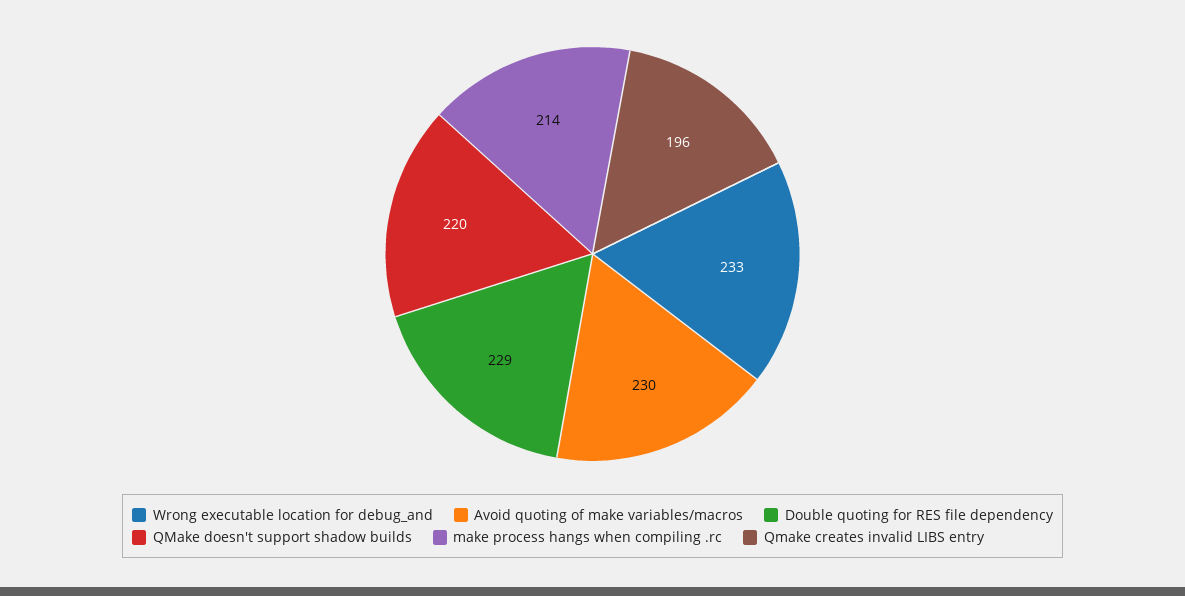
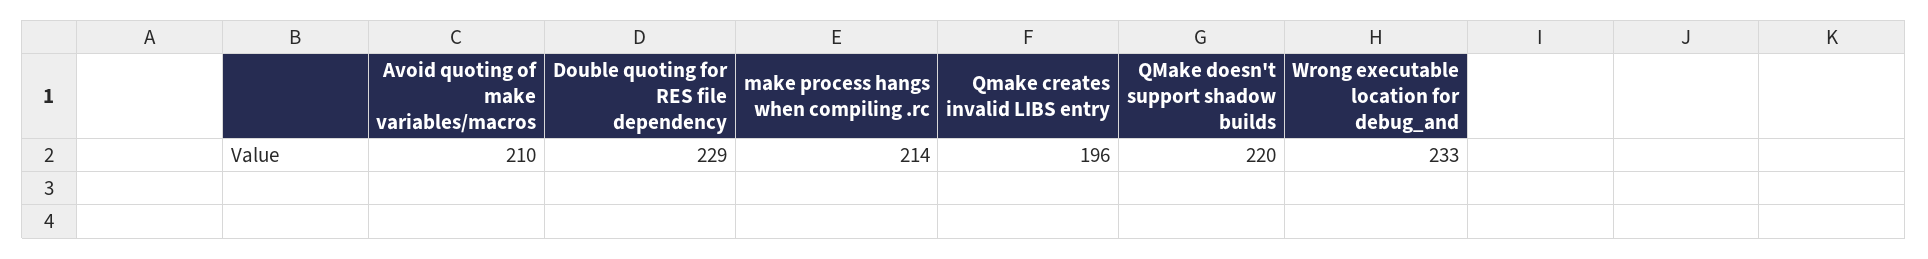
  {
    "Wrong executable location for debug_and": 233,
-   "Avoid quoting of make variables/macros": 230,
+   "Avoid quoting of make variables/macros": 210,
    "Double quoting for RES file dependency": 229,
    "QMake doesn't support shadow builds": 220,
    "make process hangs when compiling .rc": 214,
    "Qmake creates invalid LIBS entry": 196
  }

